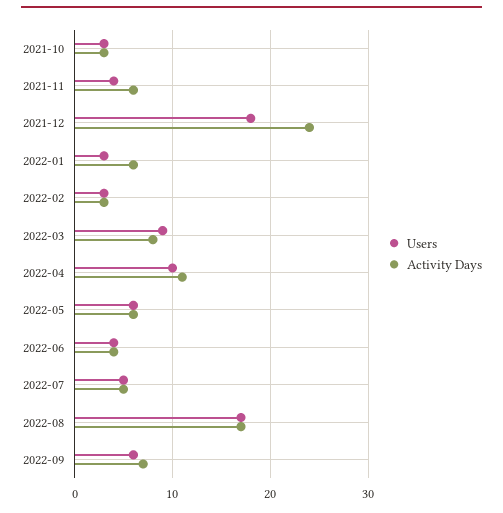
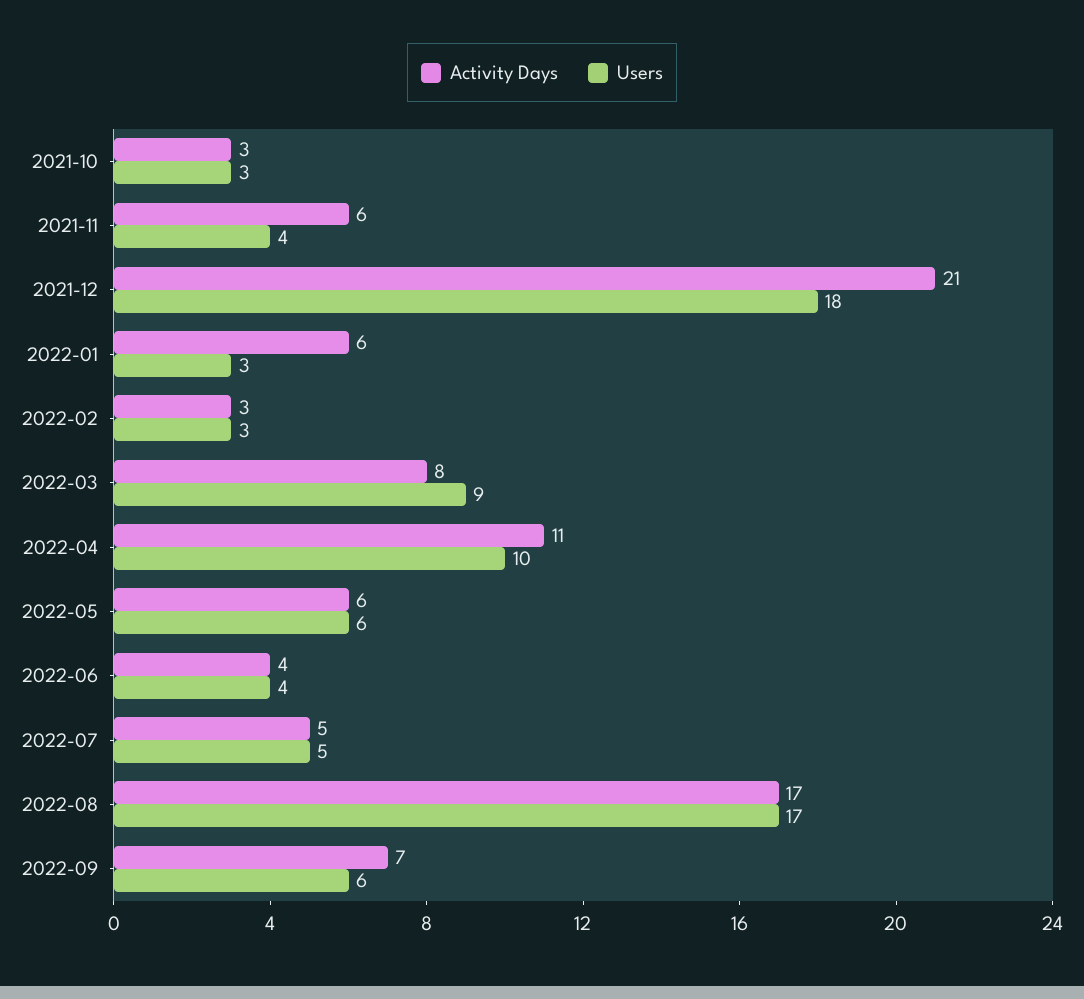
  {
    "Users": {
      "2021-10": 3,
      "2021-11": 4,
      "2021-12": 18,
      "2022-01": 3,
      "2022-02": 3,
      "2022-03": 9,
      "2022-04": 10,
      "2022-05": 6,
      "2022-06": 4,
      "2022-07": 5,
      "2022-08": 17,
      "2022-09": 6
    },
    "Activity Days": {
      "2021-10": 3,
      "2021-11": 6,
-     "2021-12": 24,
+     "2021-12": 21,
      "2022-01": 6,
      "2022-02": 3,
      "2022-03": 8,
      "2022-04": 11,
      "2022-05": 6,
      "2022-06": 4,
      "2022-07": 5,
      "2022-08": 17,
      "2022-09": 7
    }
  }

